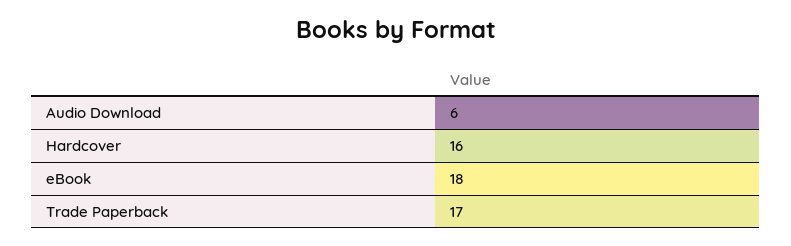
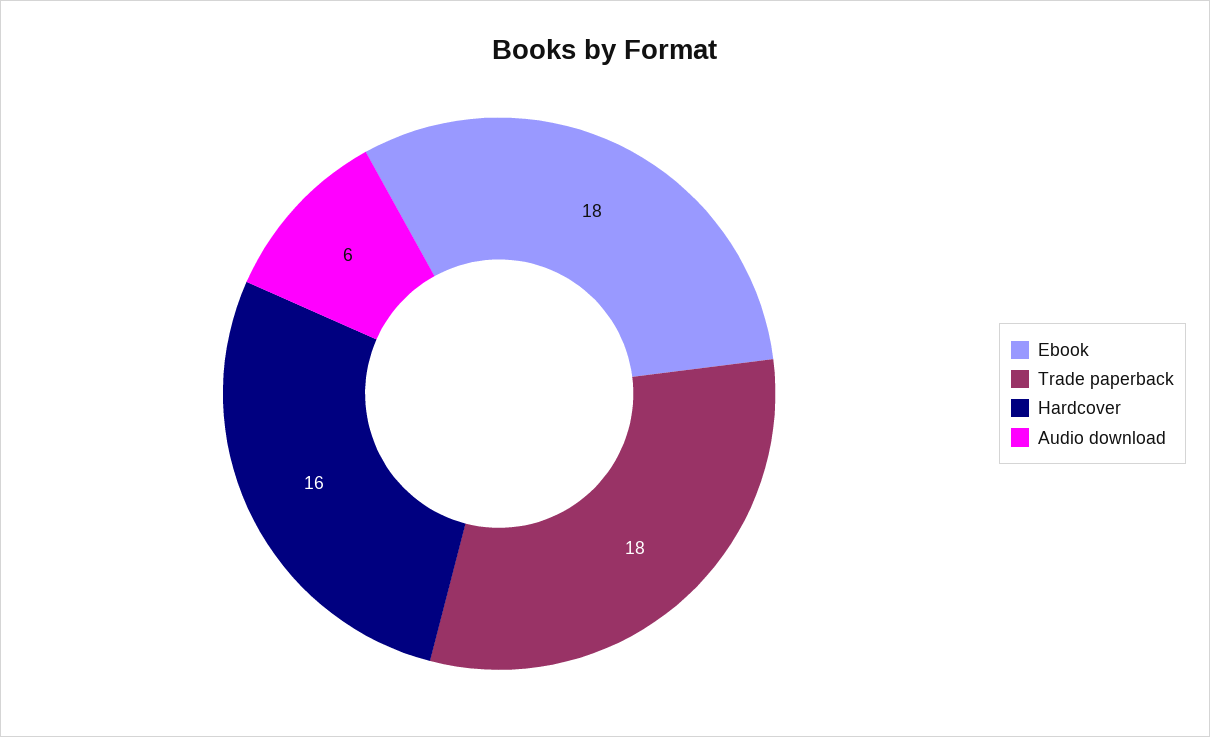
  {
    "Audio Download": 6,
    "Hardcover": 16,
    "eBook": 18,
-   "Trade Paperback": 17
+   "Trade Paperback": 18
  }

